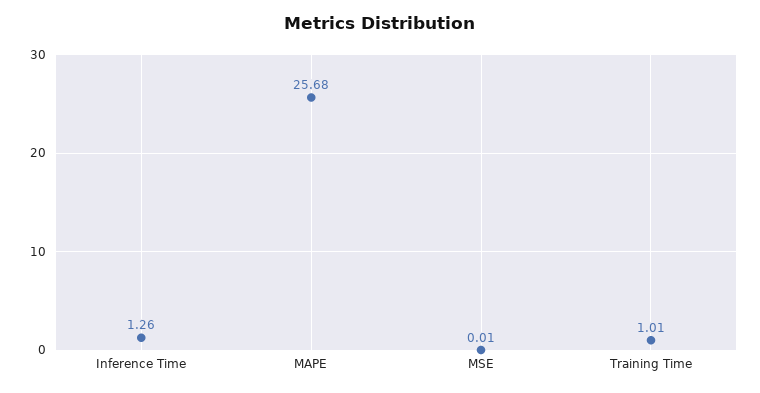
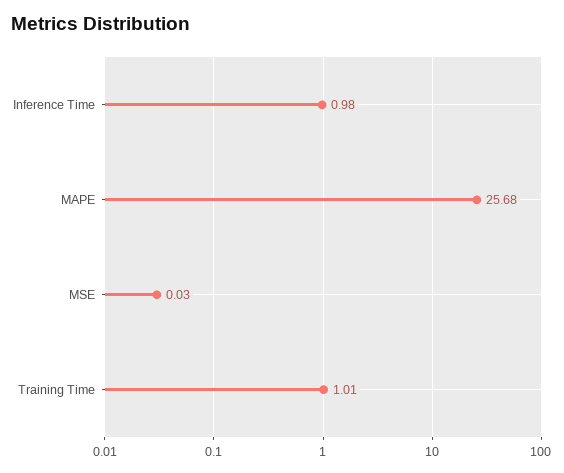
  {
-   "Inference Time": 1.26,
+   "Inference Time": 0.98,
    "MAPE": 25.68,
-   "MSE": 0.01,
+   "MSE": 0.03,
    "Training Time": 1.01
  }

